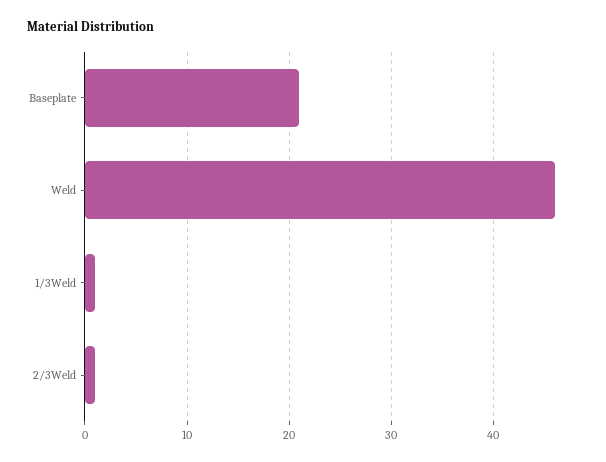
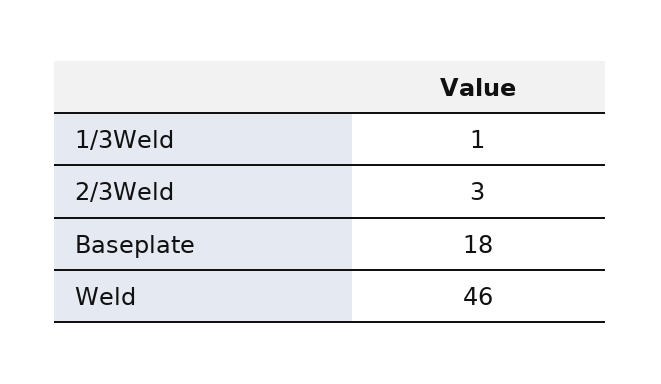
  {
-   "Baseplate": 21,
+   "Baseplate": 18,
    "Weld": 46,
    "1/3Weld": 1,
-   "2/3Weld": 1
+   "2/3Weld": 3
  }

